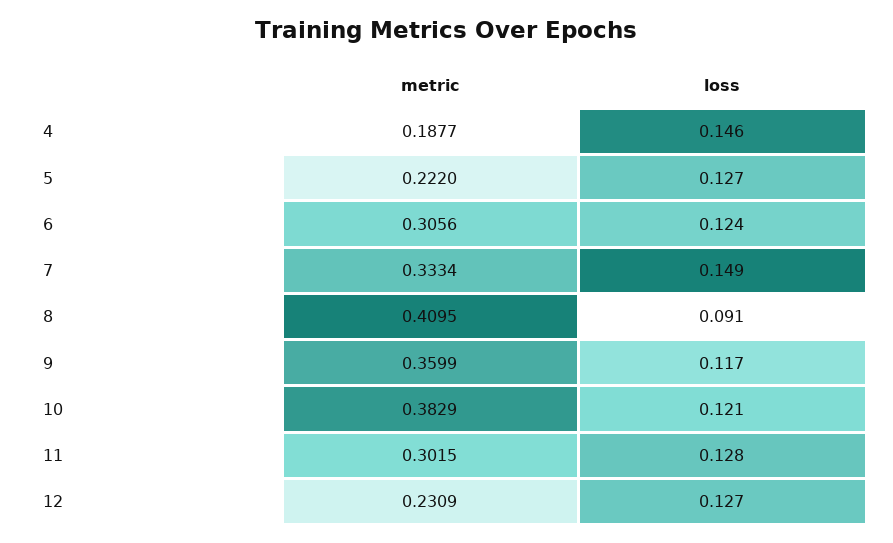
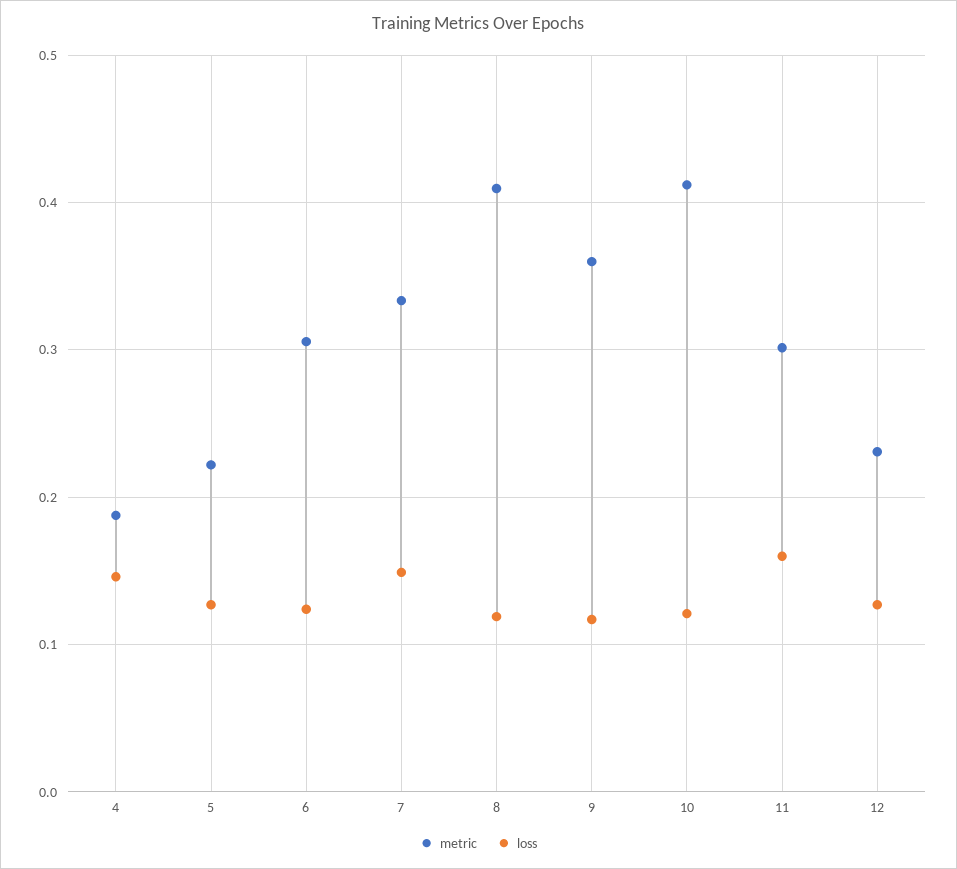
  {
    "metric": {
      "4": 0.1877,
      "5": 0.222,
      "6": 0.3056,
      "7": 0.3334,
      "8": 0.4095,
      "9": 0.3599,
-     "10": 0.3829,
+     "10": 0.41,
      "11": 0.3015,
      "12": 0.2309
    },
    "loss": {
      "4": 0.146,
      "5": 0.127,
      "6": 0.124,
      "7": 0.149,
-     "8": 0.091,
+     "8": 0.12,
      "9": 0.117,
      "10": 0.121,
-     "11": 0.128,
+     "11": 0.16,
      "12": 0.127
    }
  }

